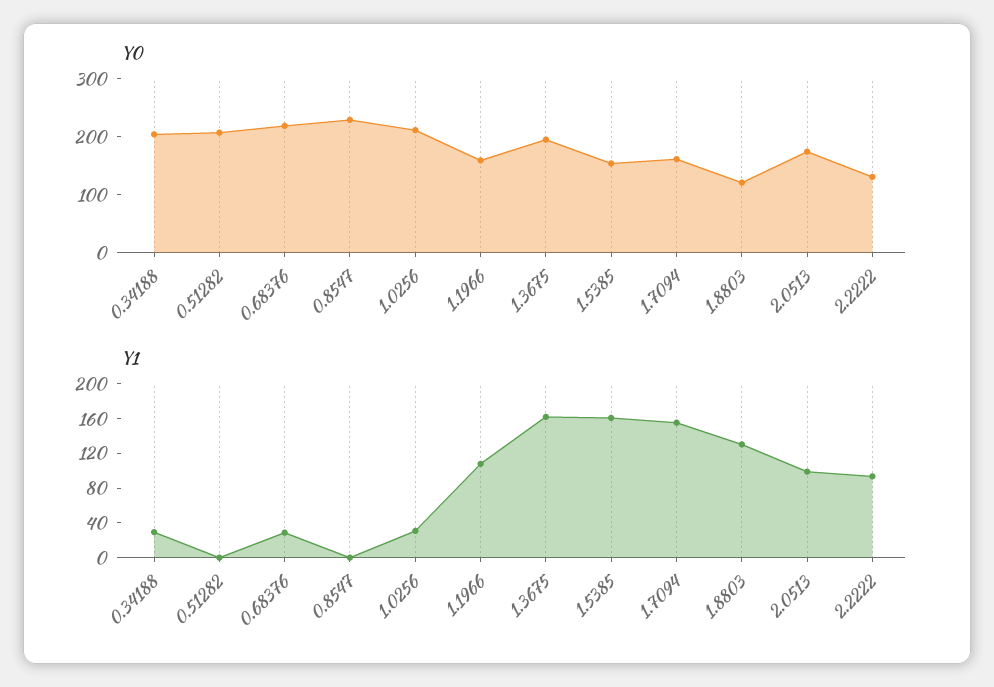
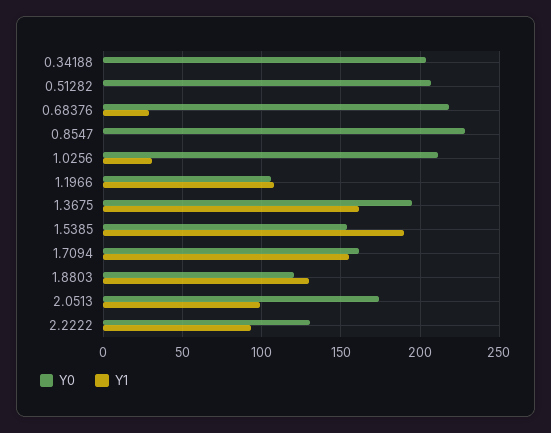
  {
    "Y0": {
      "0.34188": 205,
      "0.51282": 205,
      "0.68376": 220,
      "0.8547": 230,
      "1.0256": 210,
-     "1.1966": 160,
+     "1.1966": 105,
      "1.3675": 195,
      "1.5385": 155,
      "1.7094": 160,
      "1.8803": 120,
      "2.0513": 175,
      "2.2222": 130
    },
    "Y1": {
-     "0.34188": 30,
+     "0.34188": 0,
      "0.51282": 0,
      "0.68376": 30,
      "0.8547": 0,
      "1.0256": 30,
      "1.1966": 110,
      "1.3675": 160,
-     "1.5385": 160,
+     "1.5385": 190,
      "1.7094": 155,
      "1.8803": 130,
      "2.0513": 100,
      "2.2222": 95
    }
  }

